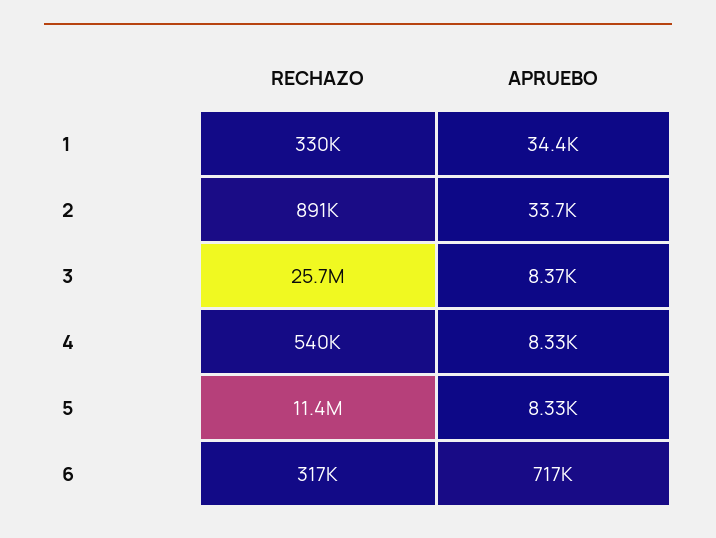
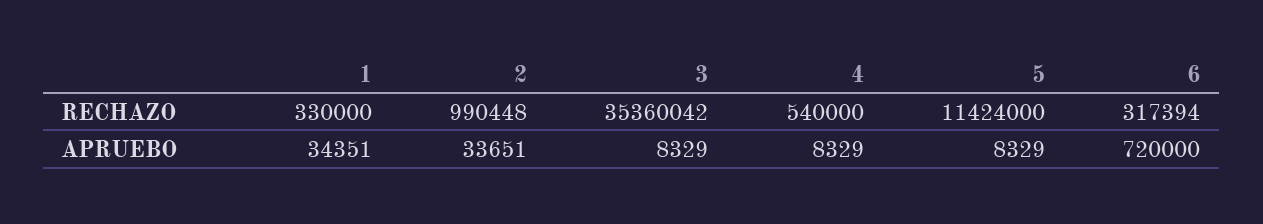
  {
    "RECHAZO": {
      "1": 330000,
-     "2": 891000,
+     "2": 990448,
-     "3": 25700000,
+     "3": 35360042,
      "4": 540000,
      "5": 11424000,
      "6": 317394
    },
    "APRUEBO": {
      "1": 34351,
      "2": 33651,
-     "3": 8370,
+     "3": 8329,
      "4": 8329,
      "5": 8329,
-     "6": 717000
+     "6": 720000
    }
  }

